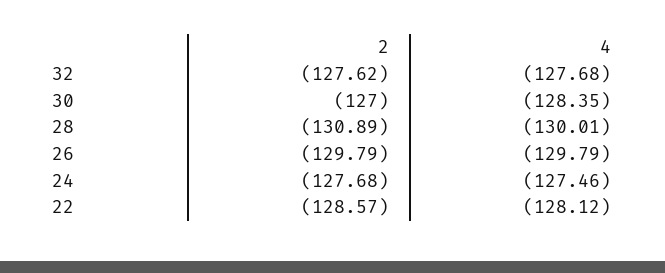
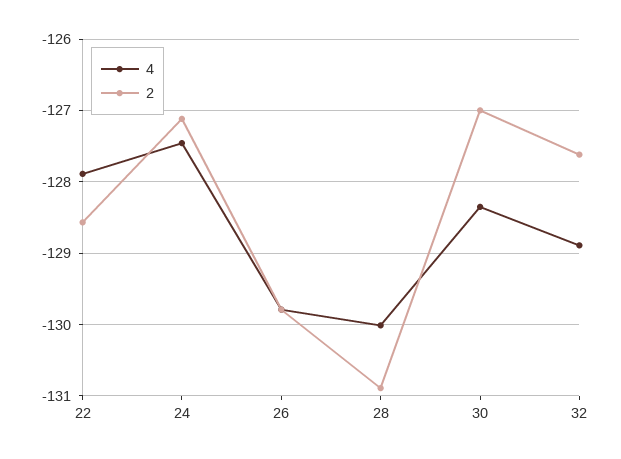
  {
    "2": {
      "32": -127.62,
      "30": -127,
      "28": -130.89,
      "26": -129.79,
-     "24": -127.68,
+     "24": -127.1,
      "22": -128.57
    },
    "4": {
-     "32": -127.68,
+     "32": -128.9,
      "30": -128.35,
      "28": -130.01,
      "26": -129.79,
      "24": -127.46,
-     "22": -128.12
+     "22": -127.9
    }
  }

